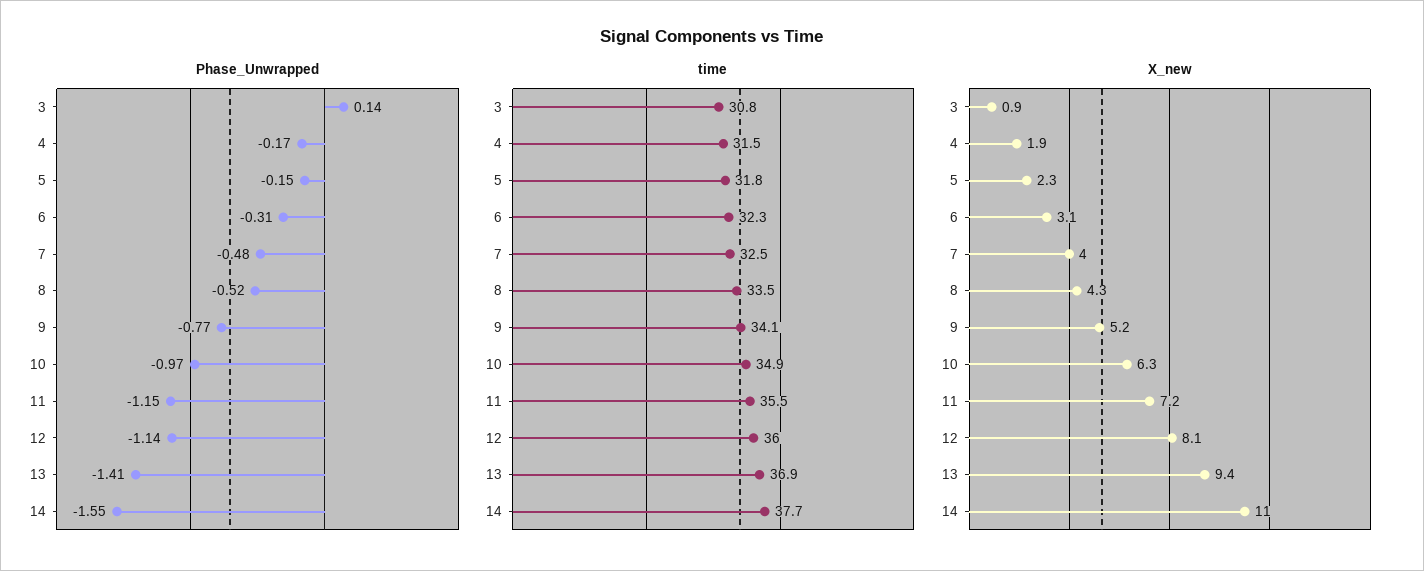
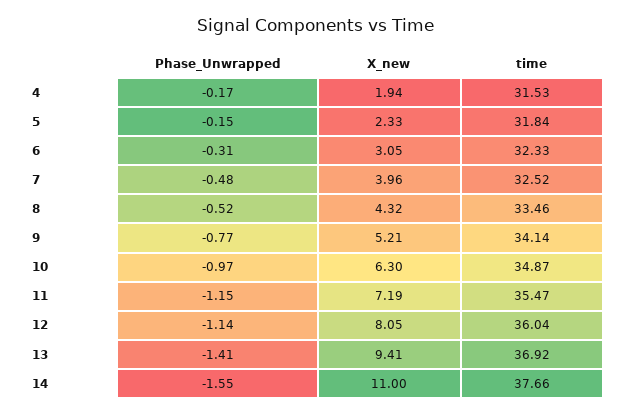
  {
    "Phase_Unwrapped": {
-     "3": 0.14,
      "4": -0.17,
      "5": -0.15,
      "6": -0.31,
      "7": -0.48,
      "8": -0.52,
      "9": -0.77,
      "10": -0.97,
      "11": -1.15,
      "12": -1.14,
      "13": -1.41,
      "14": -1.55
    },
    "time": {
-     "3": 30.8,
      "4": 31.53,
      "5": 31.84,
      "6": 32.33,
      "7": 32.52,
      "8": 33.46,
      "9": 34.14,
      "10": 34.87,
      "11": 35.47,
      "12": 36.04,
      "13": 36.92,
      "14": 37.66
    },
    "X_new": {
-     "3": 0.9,
      "4": 1.94,
      "5": 2.33,
      "6": 3.05,
      "7": 3.96,
      "8": 4.32,
      "9": 5.21,
      "10": 6.3,
      "11": 7.19,
      "12": 8.05,
      "13": 9.41,
      "14": 11
    }
  }

